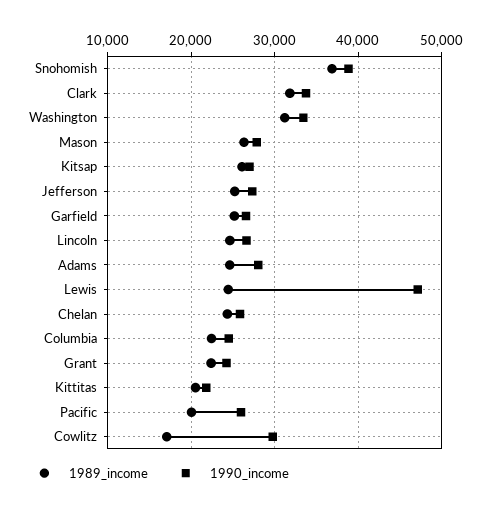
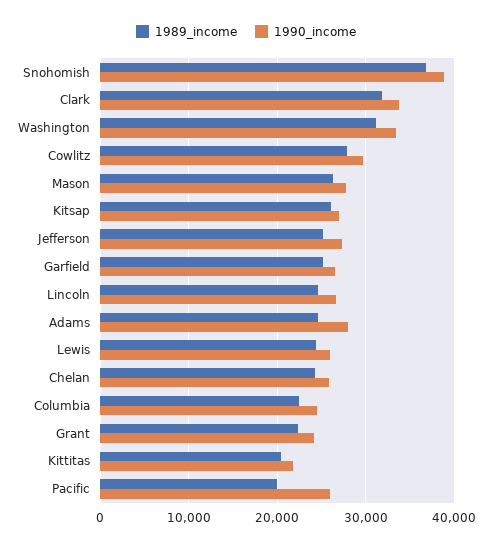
  {
    "1989_income": {
      "Snohomish": 37000,
      "Clark": 32000,
      "Washington": 31000,
      "Mason": 26000,
      "Kitsap": 26000,
      "Jefferson": 25000,
      "Garfield": 25000,
      "Lincoln": 25000,
      "Adams": 25000,
      "Lewis": 24000,
      "Chelan": 24000,
      "Columbia": 22000,
      "Grant": 22000,
      "Kittitas": 20000,
      "Pacific": 20000,
-     "Cowlitz": 17000
+     "Cowlitz": 28000
    },
    "1990_income": {
      "Snohomish": 39000,
      "Clark": 34000,
      "Washington": 33000,
      "Mason": 28000,
      "Kitsap": 27000,
      "Jefferson": 27000,
      "Garfield": 27000,
      "Lincoln": 27000,
      "Adams": 28000,
-     "Lewis": 47000,
+     "Lewis": 26000,
      "Chelan": 26000,
      "Columbia": 24000,
      "Grant": 24000,
      "Kittitas": 22000,
      "Pacific": 26000,
      "Cowlitz": 30000
    }
  }

